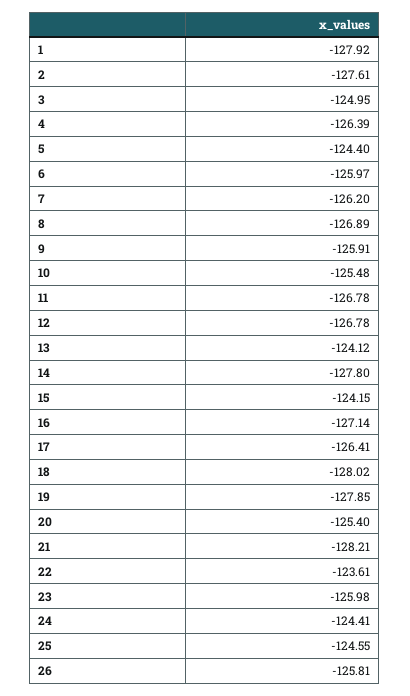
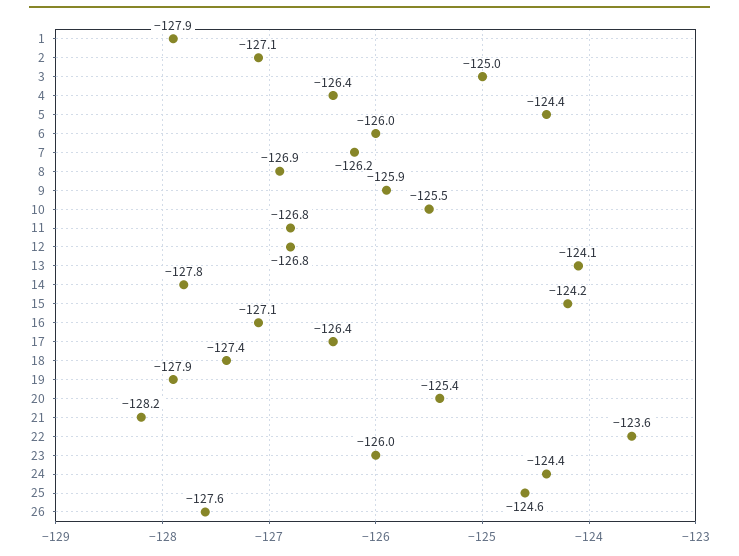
  {
    "1": -127.92,
-   "2": -127.61,
+   "2": -127.1,
    "3": -124.95,
    "4": -126.39,
    "5": -124.4,
    "6": -125.97,
    "7": -126.2,
    "8": -126.89,
    "9": -125.91,
    "10": -125.48,
    "11": -126.78,
    "12": -126.78,
    "13": -124.12,
    "14": -127.8,
    "15": -124.15,
    "16": -127.14,
    "17": -126.41,
-   "18": -128.02,
+   "18": -127.4,
    "19": -127.85,
    "20": -125.4,
    "21": -128.21,
    "22": -123.61,
    "23": -125.98,
    "24": -124.41,
    "25": -124.55,
-   "26": -125.81
+   "26": -127.6
  }

